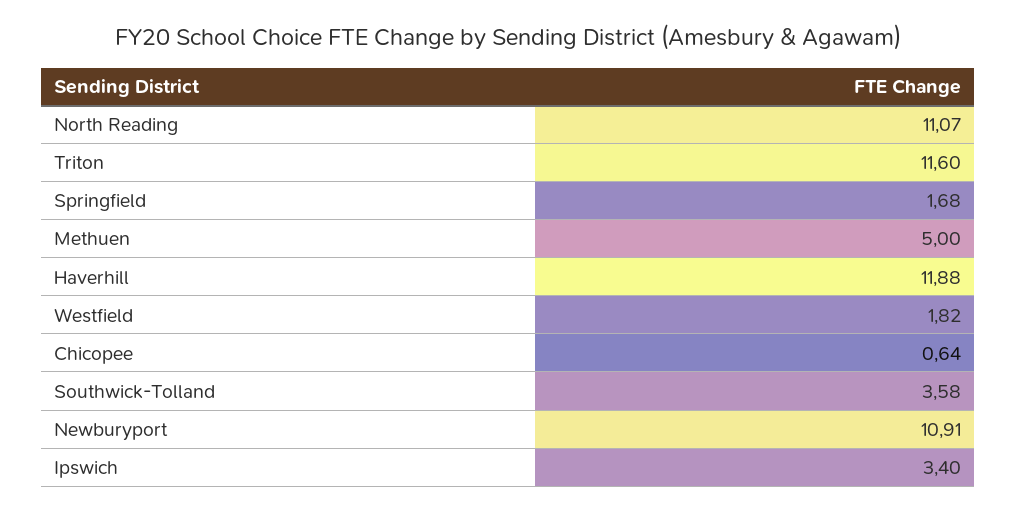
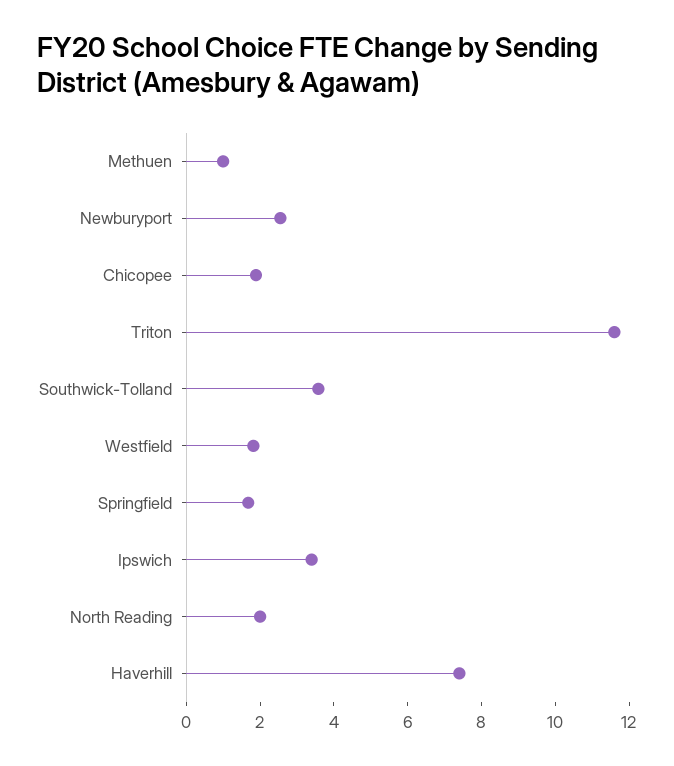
  {
-   "North Reading": 11.07,
+   "North Reading": 2,
    "Triton": 11.6,
    "Springfield": 1.68,
-   "Methuen": 5,
+   "Methuen": 1,
-   "Haverhill": 11.88,
+   "Haverhill": 7.5,
    "Westfield": 1.82,
-   "Chicopee": 0.64,
+   "Chicopee": 2,
    "Southwick-Tolland": 3.58,
-   "Newburyport": 10.91,
+   "Newburyport": 2.5,
    "Ipswich": 3.4
  }

